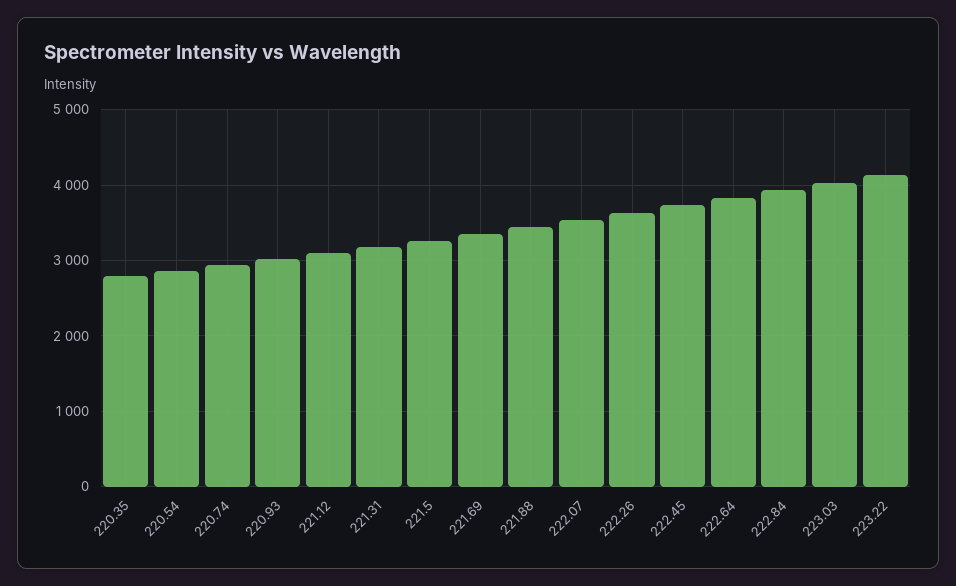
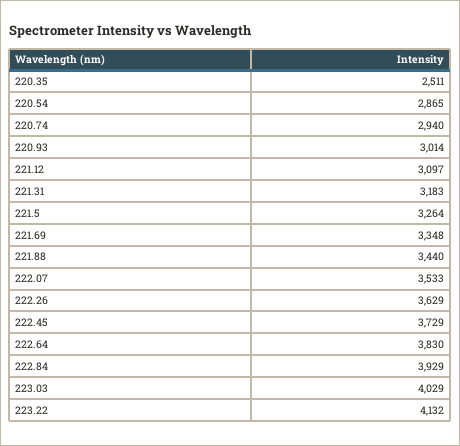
  {
-   "220.35": 2800,
+   "220.35": 2511,
    "220.54": 2865,
    "220.74": 2940,
    "220.93": 3014,
    "221.12": 3097,
    "221.31": 3183,
    "221.5": 3264,
    "221.69": 3348,
    "221.88": 3440,
    "222.07": 3533,
    "222.26": 3629,
    "222.45": 3729,
    "222.64": 3830,
    "222.84": 3929,
    "223.03": 4029,
    "223.22": 4132
  }

